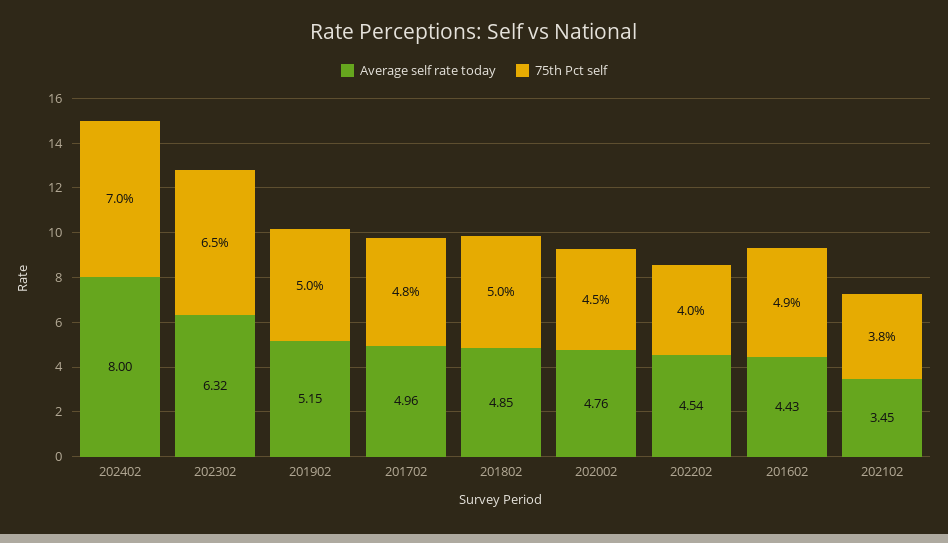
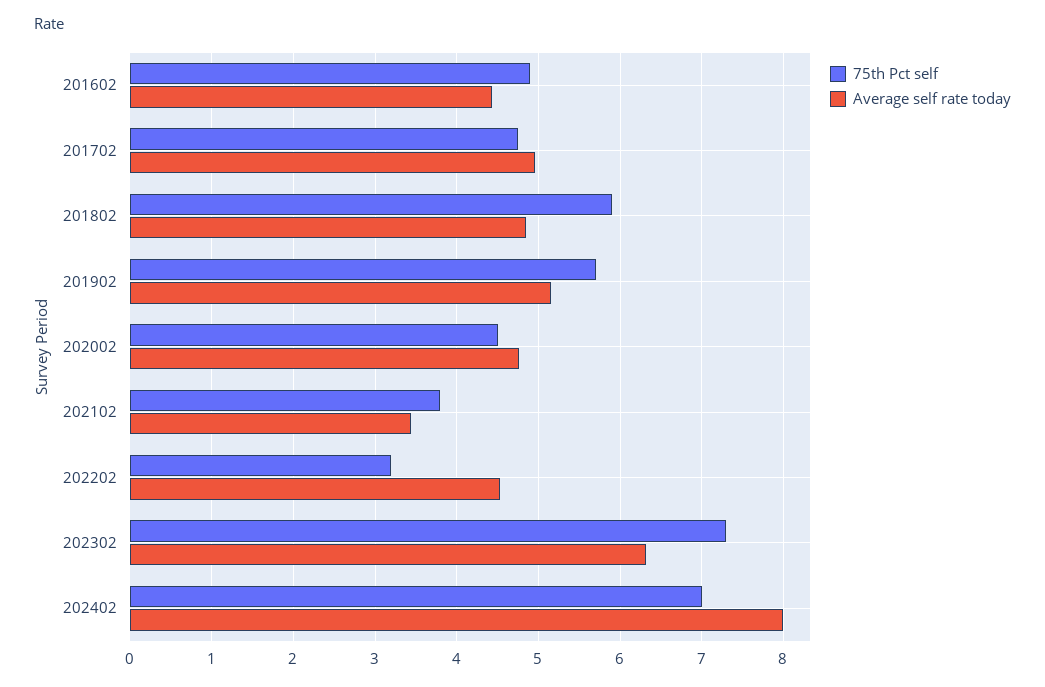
  {
    "Average self rate today": {
      "202402": 8,
      "202302": 6.32,
      "201902": 5.15,
      "201702": 4.96,
      "201802": 4.85,
      "202002": 4.76,
      "202202": 4.54,
      "201602": 4.43,
      "202102": 3.45
    },
    "75th Pct self": {
      "202402": 7,
-     "202302": 6.5,
+     "202302": 7.3,
-     "201902": 5,
+     "201902": 5.7,
      "201702": 4.8,
-     "201802": 5,
+     "201802": 5.9,
      "202002": 4.5,
-     "202202": 4,
+     "202202": 3.2,
      "201602": 4.9,
      "202102": 3.8
    }
  }

